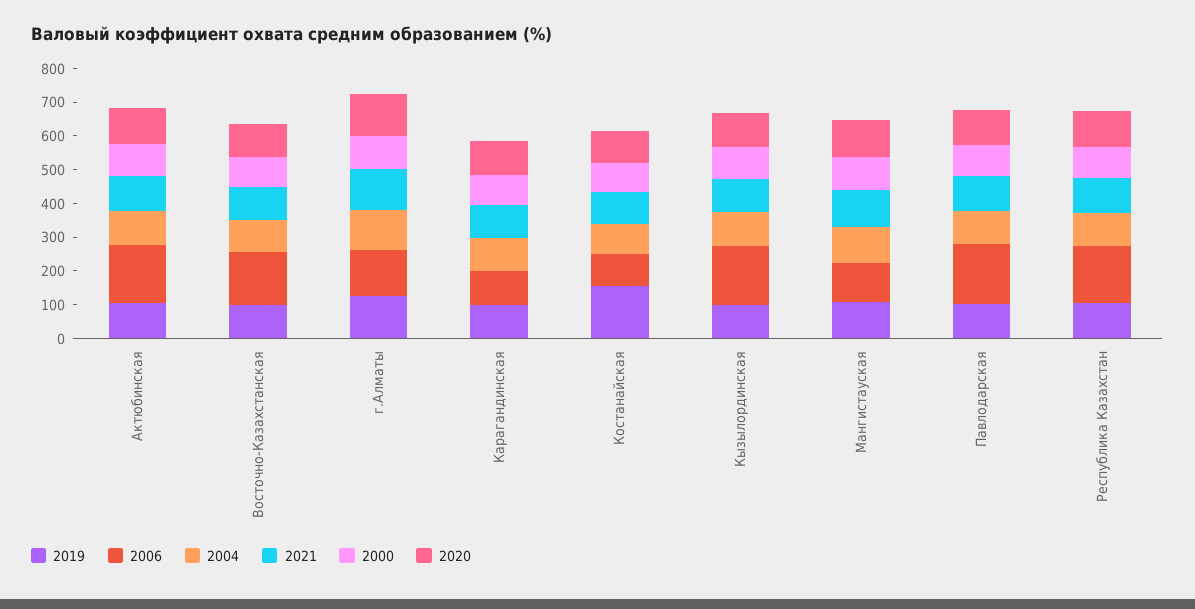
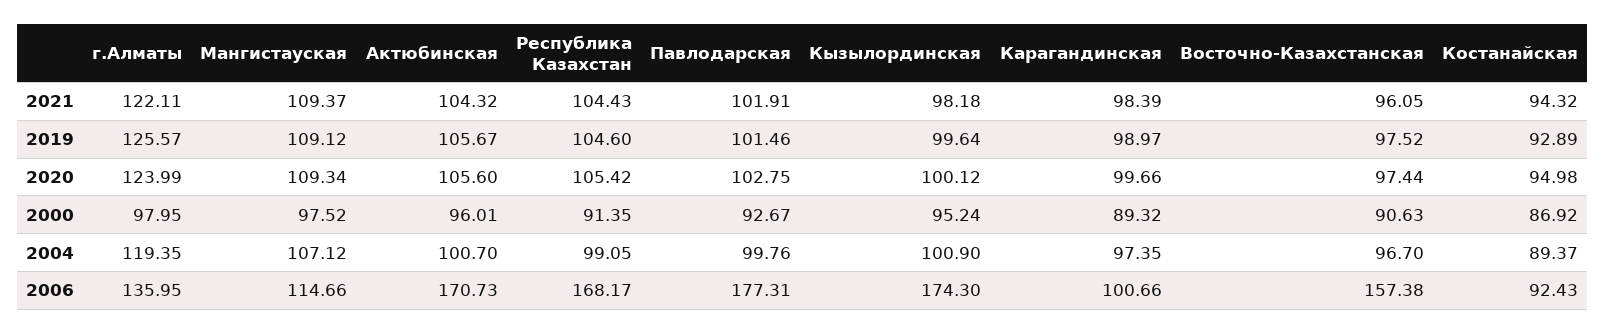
  {
    "2019": {
      "Актюбинская": 105.67,
      "Восточно-Казахстанская": 97.52,
      "г.Алматы": 125.57,
      "Карагандинская": 98.97,
-     "Костанайская": 150,
+     "Костанайская": 92.89,
      "Кызылординская": 99.64,
      "Мангистауская": 109.12,
      "Павлодарская": 101.46,
      "Республика Казахстан": 104.6
    },
    "2006": {
      "Актюбинская": 170.73,
      "Восточно-Казахстанская": 157.38,
      "г.Алматы": 135.95,
      "Карагандинская": 100.66,
      "Костанайская": 92.43,
      "Кызылординская": 174.3,
      "Мангистауская": 114.66,
      "Павлодарская": 177.31,
      "Республика Казахстан": 168.17
    },
    "2004": {
      "Актюбинская": 100.7,
      "Восточно-Казахстанская": 96.7,
      "г.Алматы": 119.35,
      "Карагандинская": 97.35,
      "Костанайская": 89.37,
      "Кызылординская": 100.9,
      "Мангистауская": 107.12,
      "Павлодарская": 99.76,
      "Республика Казахстан": 99.05
    },
    "2021": {
      "Актюбинская": 104.32,
      "Восточно-Казахстанская": 96.05,
      "г.Алматы": 122.11,
      "Карагандинская": 98.39,
      "Костанайская": 94.32,
      "Кызылординская": 98.18,
      "Мангистауская": 109.37,
      "Павлодарская": 101.91,
      "Республика Казахстан": 104.43
    },
    "2000": {
      "Актюбинская": 96.01,
      "Восточно-Казахстанская": 90.63,
      "г.Алматы": 97.95,
      "Карагандинская": 89.32,
      "Костанайская": 86.92,
      "Кызылординская": 95.24,
      "Мангистауская": 97.52,
      "Павлодарская": 92.67,
      "Республика Казахстан": 91.35
    },
    "2020": {
      "Актюбинская": 105.6,
      "Восточно-Казахстанская": 97.44,
      "г.Алматы": 123.99,
      "Карагандинская": 99.66,
      "Костанайская": 94.98,
      "Кызылординская": 100.12,
      "Мангистауская": 109.34,
      "Павлодарская": 102.75,
      "Республика Казахстан": 105.42
    }
  }

